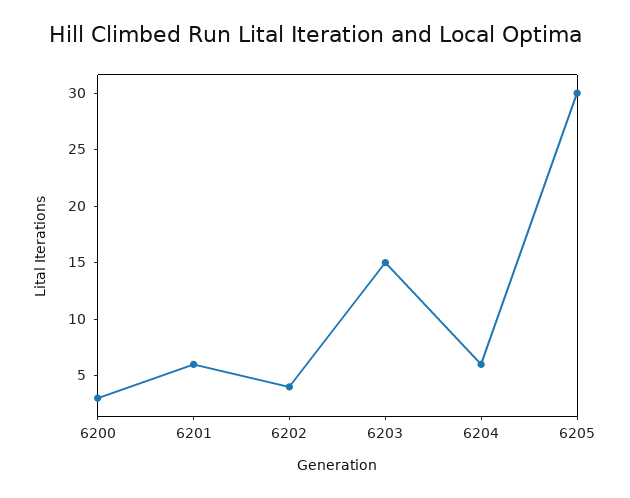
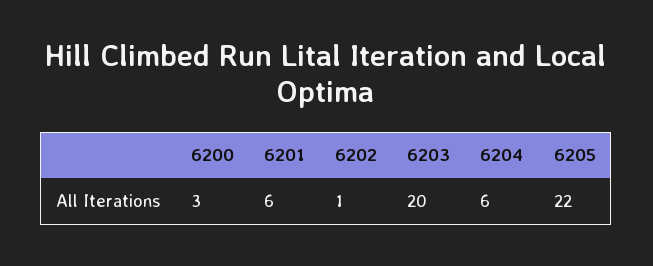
  {
    "6200": 3,
    "6201": 6,
-   "6202": 4,
+   "6202": 1,
-   "6203": 15,
+   "6203": 20,
    "6204": 6,
-   "6205": 30
+   "6205": 22
  }

